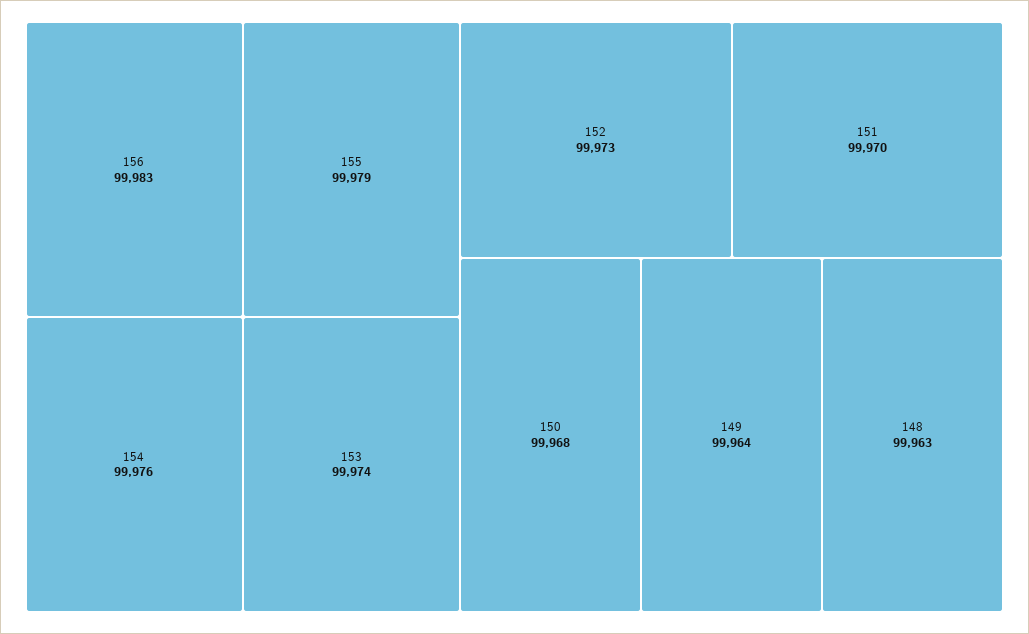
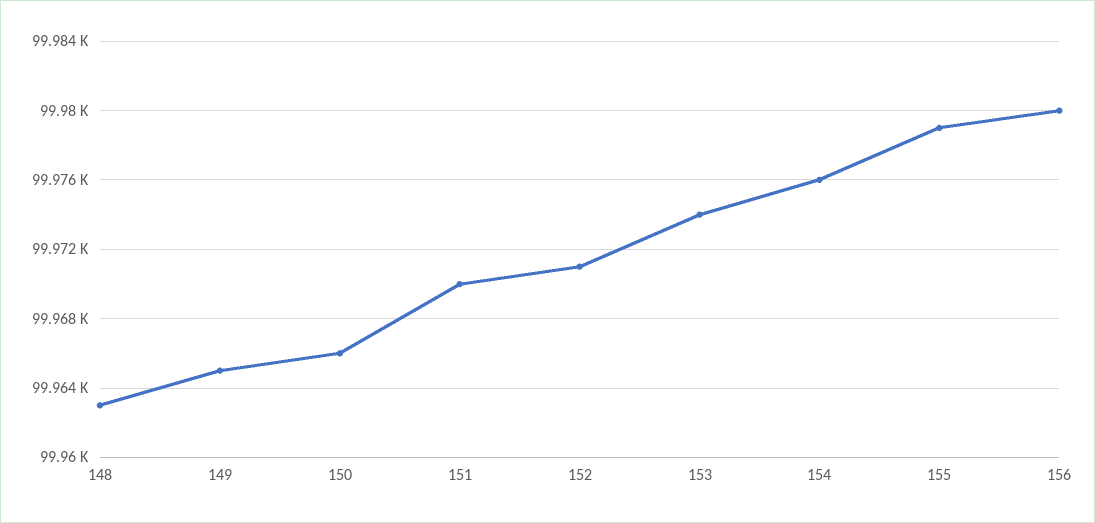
  {
-   "156": 99983,
+   "156": 99980,
    "155": 99979,
    "154": 99976,
    "153": 99974,
-   "152": 99973,
+   "152": 99971,
    "151": 99970,
-   "150": 99968,
+   "150": 99966,
-   "149": 99964,
+   "149": 99965,
    "148": 99963
  }

